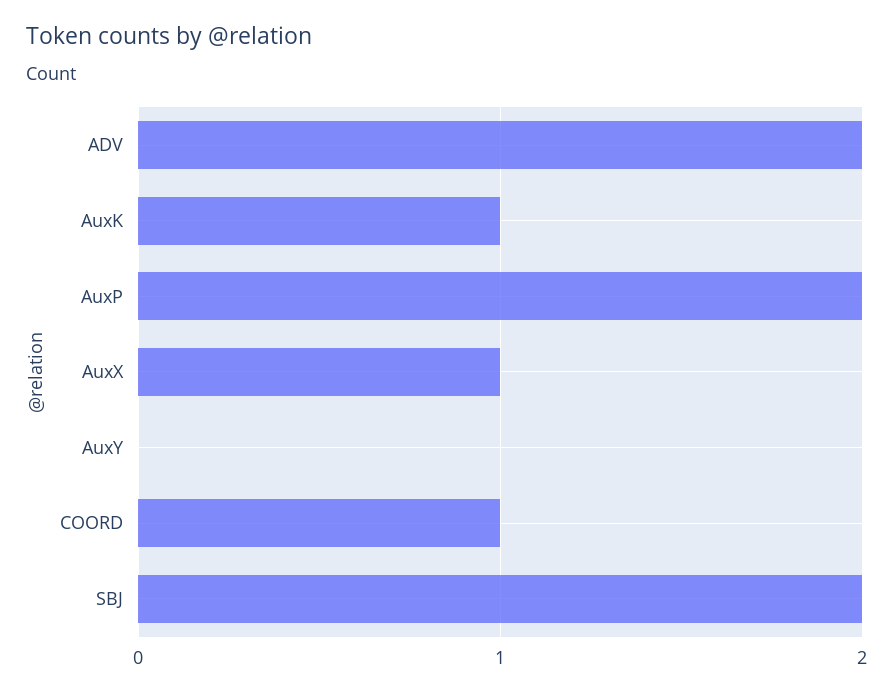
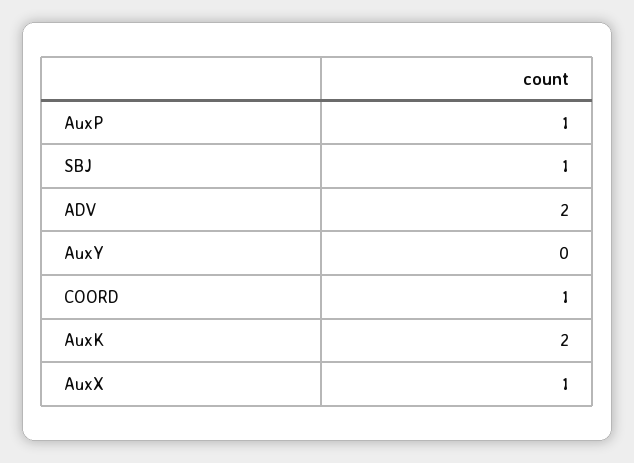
  {
    "ADV": 2,
-   "AuxK": 1,
+   "AuxK": 2,
-   "AuxP": 2,
+   "AuxP": 1,
    "AuxX": 1,
    "AuxY": 0,
    "COORD": 1,
-   "SBJ": 2
+   "SBJ": 1
  }

